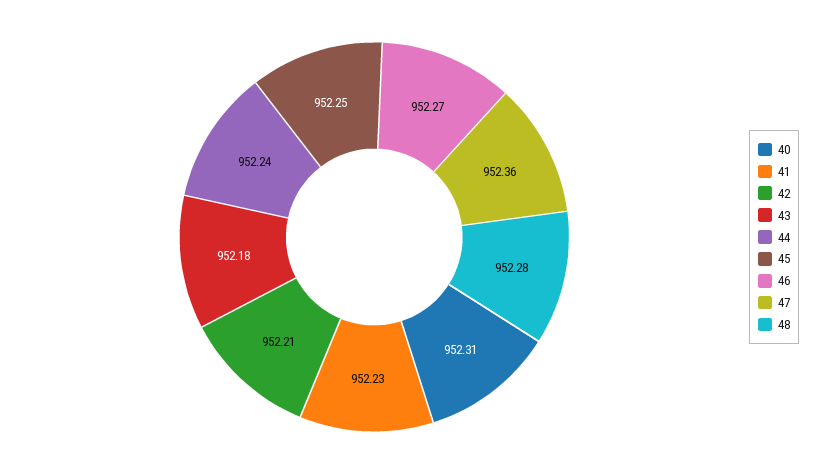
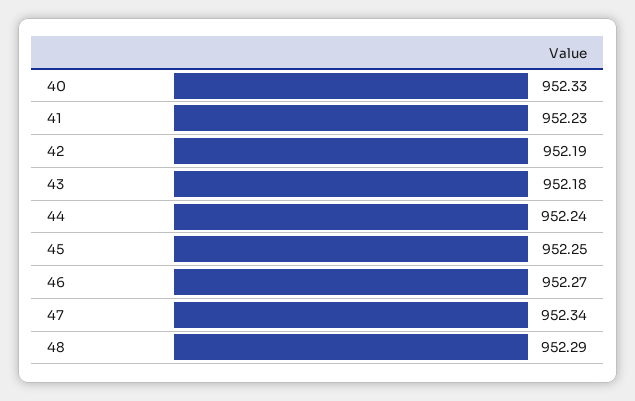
  {
-   "40": 952.31,
+   "40": 952.33,
    "41": 952.23,
-   "42": 952.21,
+   "42": 952.19,
    "43": 952.18,
    "44": 952.24,
    "45": 952.25,
    "46": 952.27,
-   "47": 952.36,
+   "47": 952.34,
-   "48": 952.28
+   "48": 952.29
  }

